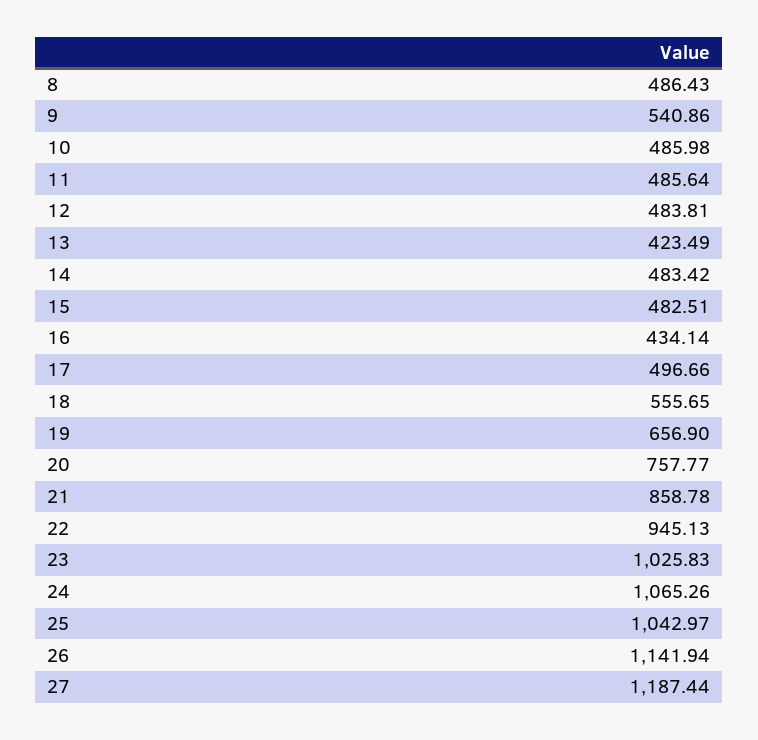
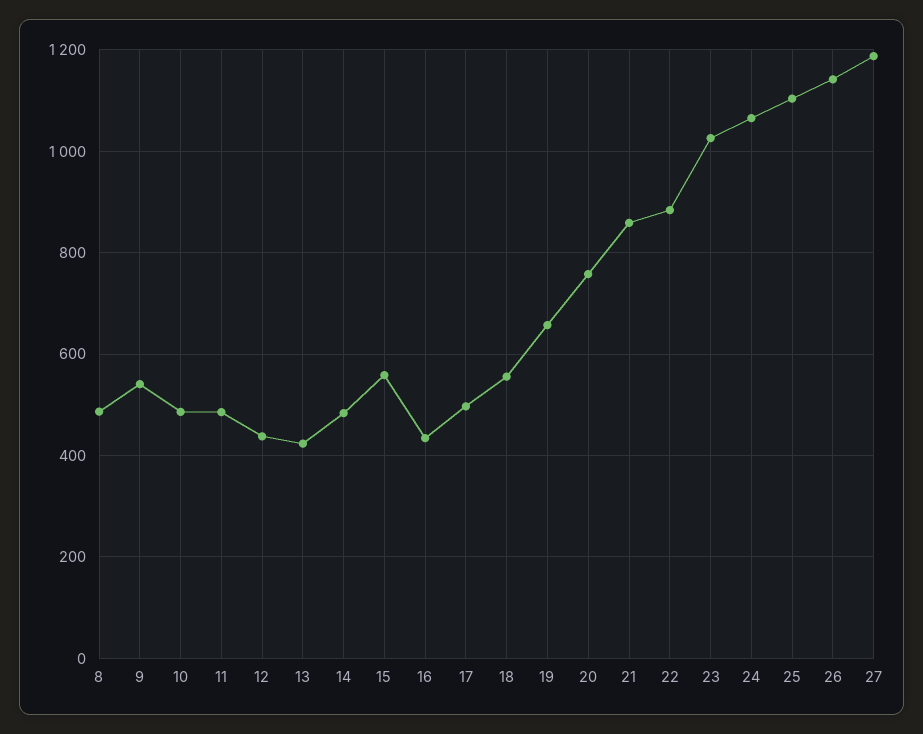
  {
    "8": 486.43,
    "9": 540.86,
    "10": 485.98,
    "11": 485.64,
-   "12": 483.81,
+   "12": 440,
    "13": 423.49,
    "14": 483.42,
-   "15": 482.51,
+   "15": 560,
    "16": 434.14,
    "17": 496.66,
    "18": 555.65,
    "19": 656.9,
    "20": 757.77,
    "21": 858.78,
-   "22": 945.13,
+   "22": 880,
    "23": 1025.83,
    "24": 1065.26,
-   "25": 1042.97,
+   "25": 1100,
    "26": 1141.94,
    "27": 1187.44
  }

